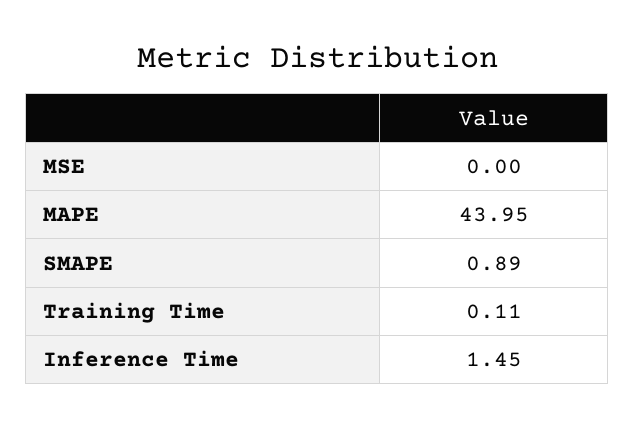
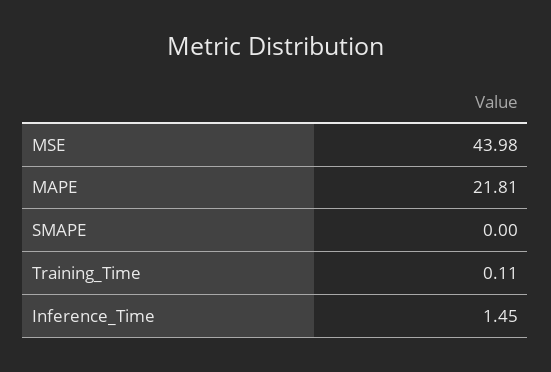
  {
-   "MSE": 0,
+   "MSE": 43.98,
-   "MAPE": 43.95,
+   "MAPE": 21.81,
-   "SMAPE": 0.89,
+   "SMAPE": 0,
    "Training Time": 0.11,
    "Inference Time": 1.45
  }

